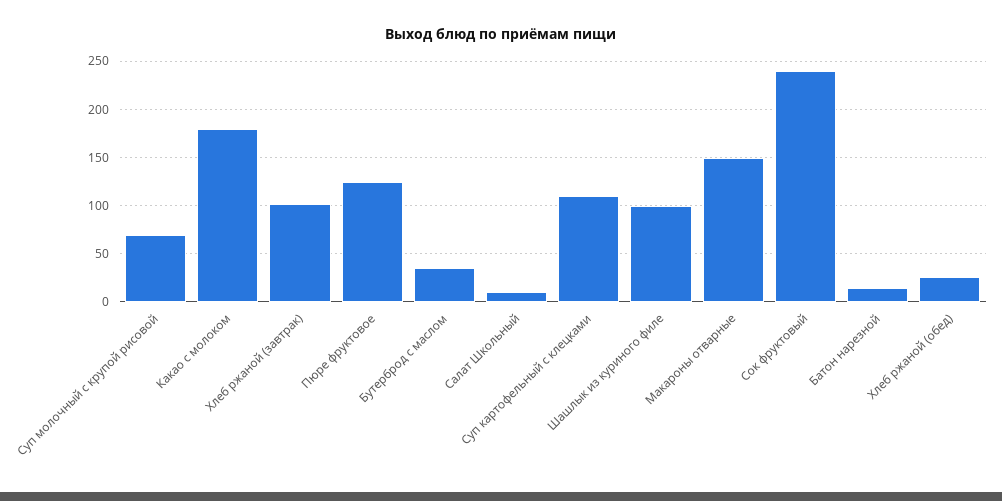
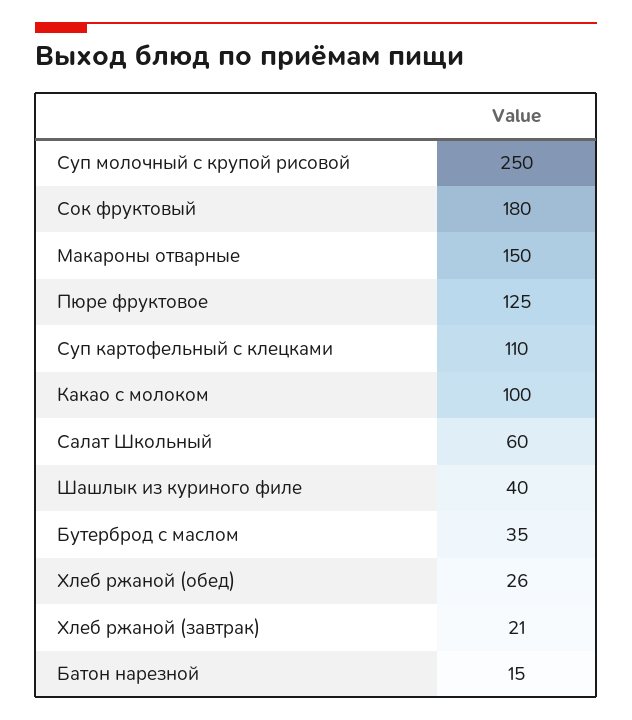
  {
-   "Суп молочный с крупой рисовой": 70,
+   "Суп молочный с крупой рисовой": 250,
-   "Какао с молоком": 180,
+   "Какао с молоком": 100,
-   "Хлеб ржаной (завтрак)": 100,
+   "Хлеб ржаной (завтрак)": 21,
    "Пюре фруктовое": 125,
    "Бутерброд с маслом": 35,
-   "Салат Школьный": 10,
+   "Салат Школьный": 60,
    "Суп картофельный с клецками": 110,
-   "Шашлык из куриного филе": 100,
+   "Шашлык из куриного филе": 40,
    "Макароны отварные": 150,
-   "Сок фруктовый": 240,
+   "Сок фруктовый": 180,
    "Батон нарезной": 15,
    "Хлеб ржаной (обед)": 26
  }

